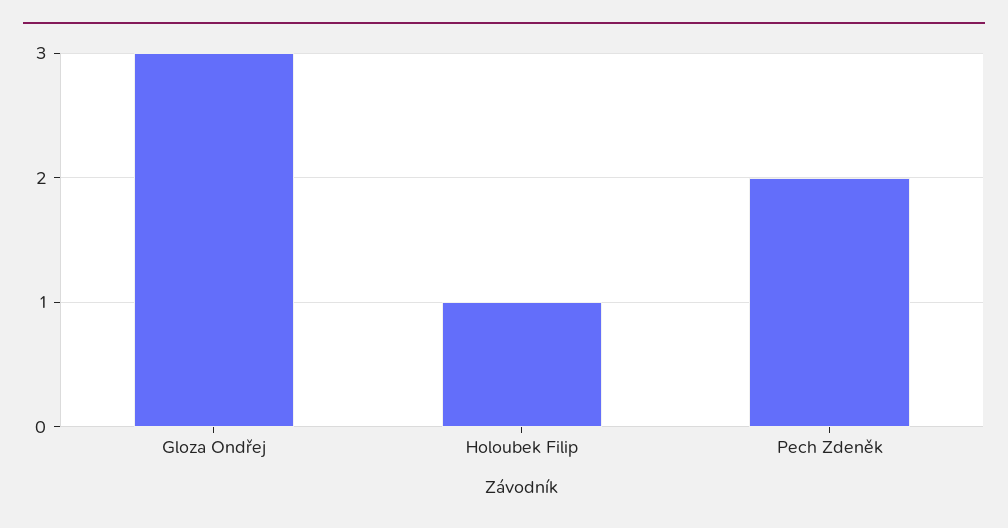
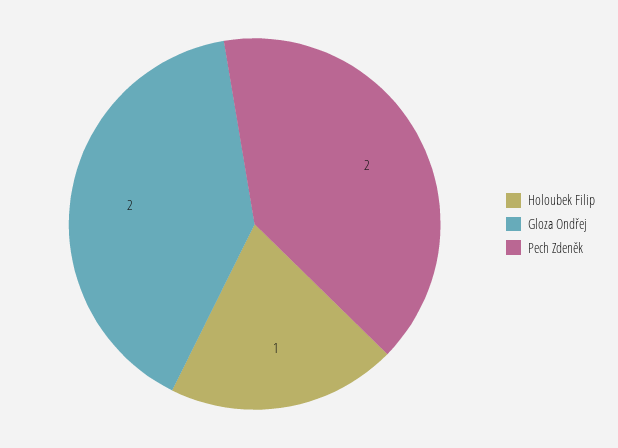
  {
-   "Gloza Ondřej": 3,
+   "Gloza Ondřej": 2,
    "Holoubek Filip": 1,
    "Pech Zdeněk": 2
  }

